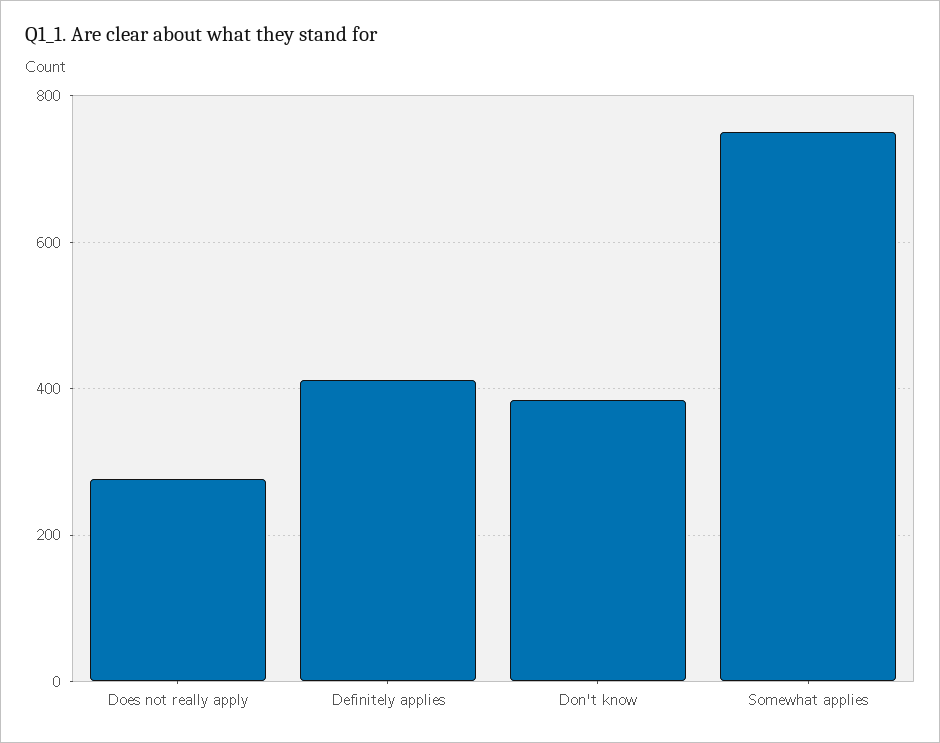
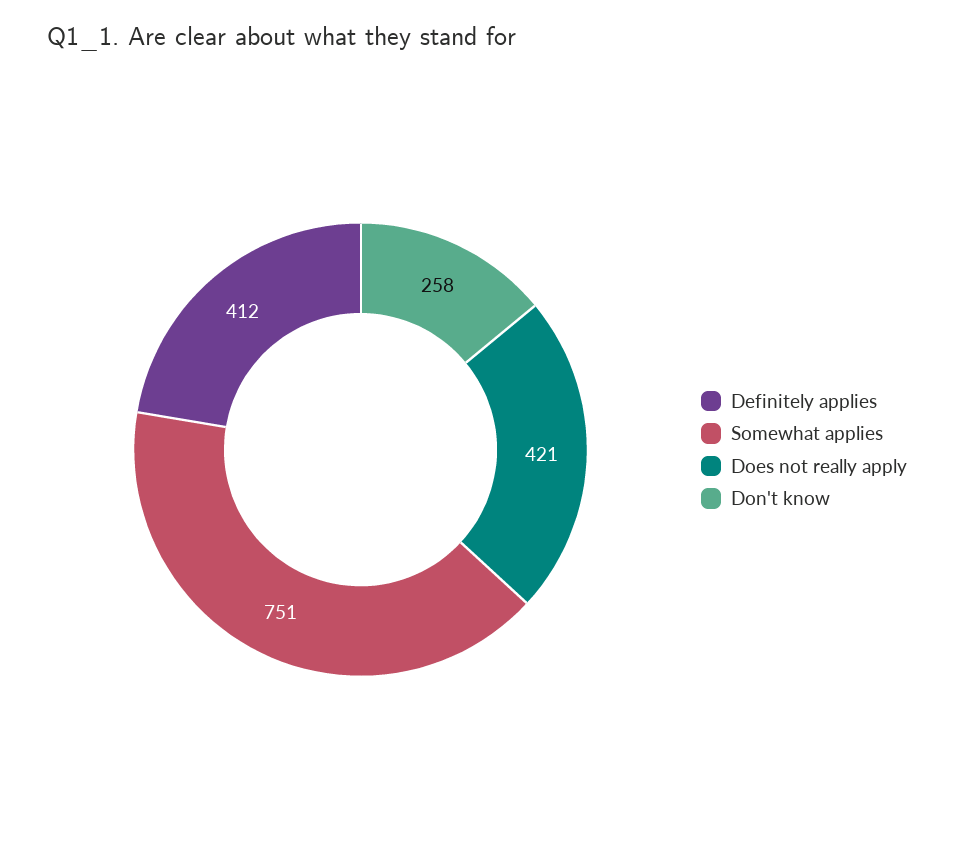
  {
-   "Does not really apply": 280,
+   "Does not really apply": 421,
    "Definitely applies": 412,
-   "Don't know": 380,
+   "Don't know": 258,
    "Somewhat applies": 751
  }

